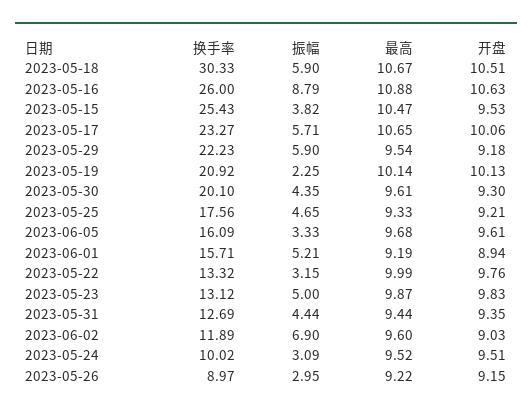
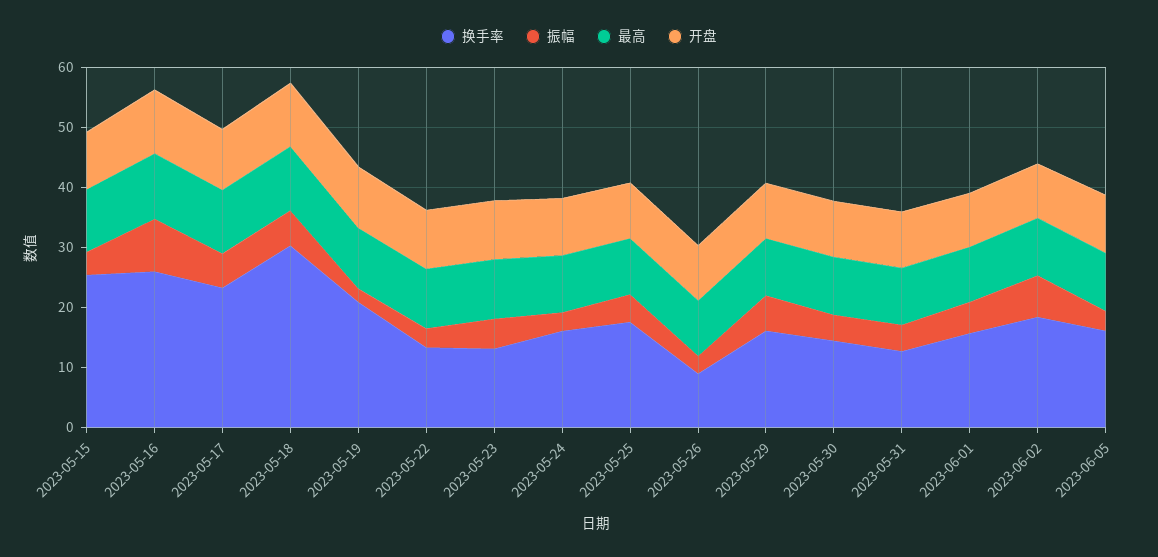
  {
    "换手率": {
      "2023-05-18": 30.33,
      "2023-05-16": 26,
      "2023-05-15": 25.43,
      "2023-05-17": 23.27,
-     "2023-05-29": 22.23,
+     "2023-05-29": 16,
      "2023-05-19": 20.92,
-     "2023-05-30": 20.1,
+     "2023-05-30": 14,
      "2023-05-25": 17.56,
      "2023-06-05": 16.09,
      "2023-06-01": 15.71,
      "2023-05-22": 13.32,
      "2023-05-23": 13.12,
      "2023-05-31": 12.69,
-     "2023-06-02": 11.89,
+     "2023-06-02": 18,
-     "2023-05-24": 10.02,
+     "2023-05-24": 16,
      "2023-05-26": 8.97
    },
    "振幅": {
      "2023-05-18": 5.9,
      "2023-05-16": 8.79,
      "2023-05-15": 3.82,
      "2023-05-17": 5.71,
      "2023-05-29": 5.9,
      "2023-05-19": 2.25,
      "2023-05-30": 4.35,
      "2023-05-25": 4.65,
      "2023-06-05": 3.33,
      "2023-06-01": 5.21,
      "2023-05-22": 3.15,
      "2023-05-23": 5,
      "2023-05-31": 4.44,
      "2023-06-02": 6.9,
      "2023-05-24": 3.09,
      "2023-05-26": 2.95
    },
    "最高": {
      "2023-05-18": 10.67,
      "2023-05-16": 10.88,
      "2023-05-15": 10.47,
      "2023-05-17": 10.65,
      "2023-05-29": 9.54,
      "2023-05-19": 10.14,
      "2023-05-30": 9.61,
      "2023-05-25": 9.33,
      "2023-06-05": 9.68,
      "2023-06-01": 9.19,
      "2023-05-22": 9.99,
      "2023-05-23": 9.87,
      "2023-05-31": 9.44,
      "2023-06-02": 9.6,
      "2023-05-24": 9.52,
      "2023-05-26": 9.22
    },
    "开盘": {
      "2023-05-18": 10.51,
      "2023-05-16": 10.63,
      "2023-05-15": 9.53,
      "2023-05-17": 10.06,
      "2023-05-29": 9.18,
      "2023-05-19": 10.13,
      "2023-05-30": 9.3,
      "2023-05-25": 9.21,
      "2023-06-05": 9.61,
      "2023-06-01": 8.94,
      "2023-05-22": 9.76,
      "2023-05-23": 9.83,
      "2023-05-31": 9.35,
      "2023-06-02": 9.03,
      "2023-05-24": 9.51,
      "2023-05-26": 9.15
    }
  }

